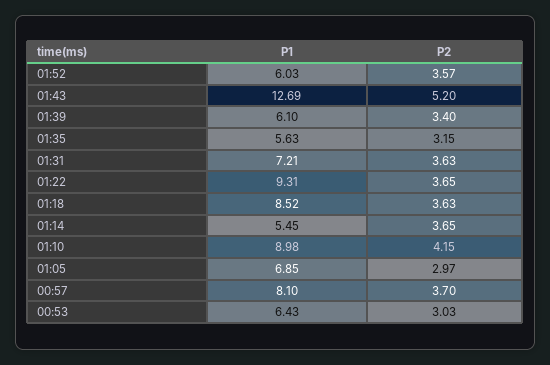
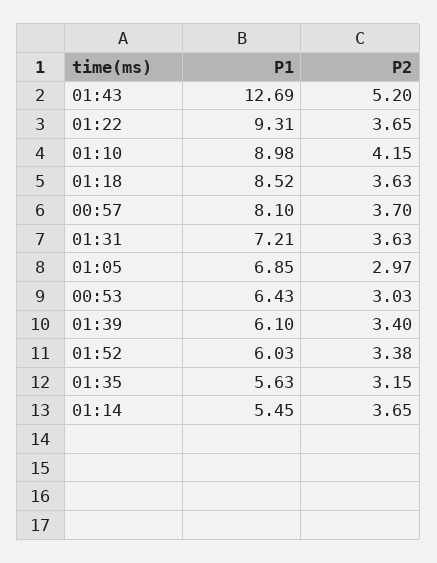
  {
    "P1": {
      "01:52": 6.03,
      "01:43": 12.69,
      "01:39": 6.1,
      "01:35": 5.63,
      "01:31": 7.21,
      "01:22": 9.31,
      "01:18": 8.52,
      "01:14": 5.45,
      "01:10": 8.98,
      "01:05": 6.85,
      "00:57": 8.1,
      "00:53": 6.43
    },
    "P2": {
-     "01:52": 3.57,
+     "01:52": 3.38,
      "01:43": 5.2,
      "01:39": 3.4,
      "01:35": 3.15,
      "01:31": 3.63,
      "01:22": 3.65,
      "01:18": 3.63,
      "01:14": 3.65,
      "01:10": 4.15,
      "01:05": 2.97,
      "00:57": 3.7,
      "00:53": 3.03
    }
  }

